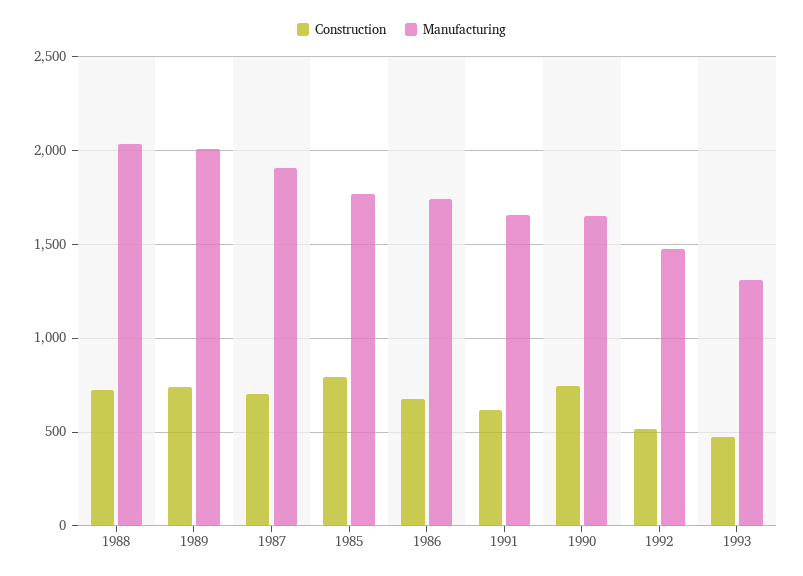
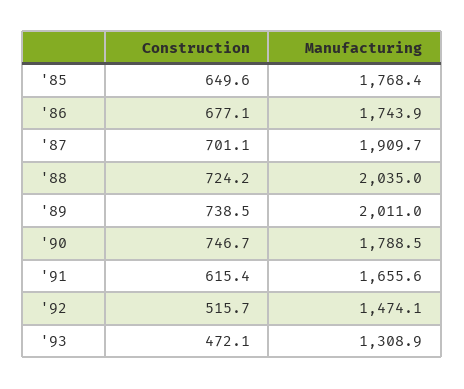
  {
    "Construction": {
      "1988": 724.2,
      "1989": 738.5,
      "1987": 701.1,
-     "1985": 800,
+     "1985": 649.6,
      "1986": 677.1,
      "1991": 615.4,
      "1990": 746.7,
      "1992": 515.7,
      "1993": 472.1
    },
    "Manufacturing": {
      "1988": 2035,
      "1989": 2011,
      "1987": 1909.7,
      "1985": 1768.4,
      "1986": 1743.9,
      "1991": 1655.6,
-     "1990": 1650,
+     "1990": 1788.5,
      "1992": 1474.1,
      "1993": 1308.9
    }
  }

